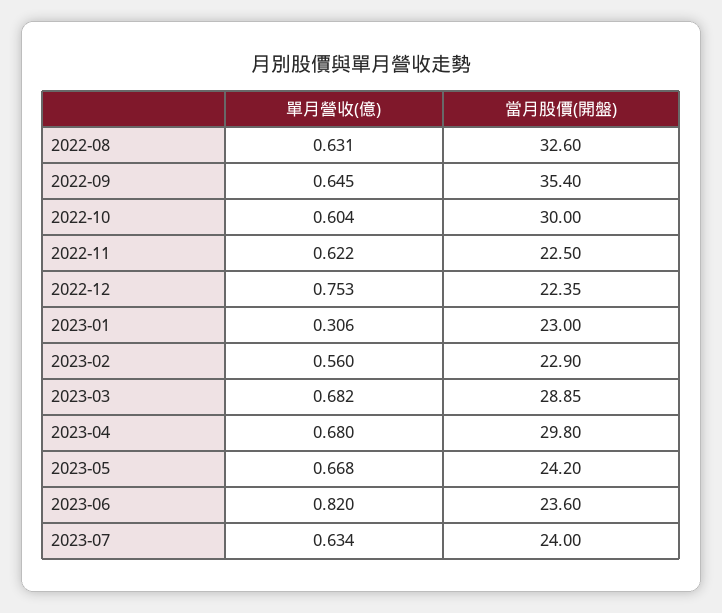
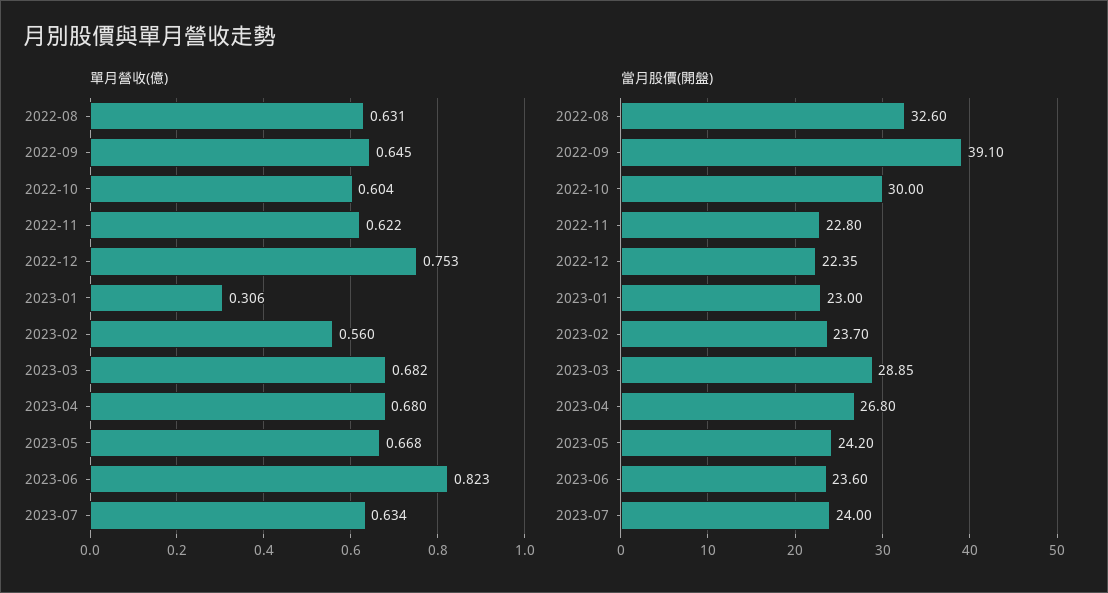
  {
    "單月營收(億)": {
      "2022-08": 0.631,
      "2022-09": 0.645,
      "2022-10": 0.604,
      "2022-11": 0.622,
      "2022-12": 0.753,
      "2023-01": 0.306,
      "2023-02": 0.56,
      "2023-03": 0.682,
      "2023-04": 0.68,
      "2023-05": 0.668,
-     "2023-06": 0.82,
+     "2023-06": 0.823,
      "2023-07": 0.634
    },
    "當月股價(開盤)": {
      "2022-08": 32.6,
-     "2022-09": 35.4,
+     "2022-09": 39.1,
      "2022-10": 30,
-     "2022-11": 22.5,
+     "2022-11": 22.8,
      "2022-12": 22.35,
      "2023-01": 23,
-     "2023-02": 22.9,
+     "2023-02": 23.7,
      "2023-03": 28.85,
-     "2023-04": 29.8,
+     "2023-04": 26.8,
      "2023-05": 24.2,
      "2023-06": 23.6,
      "2023-07": 24
    }
  }

